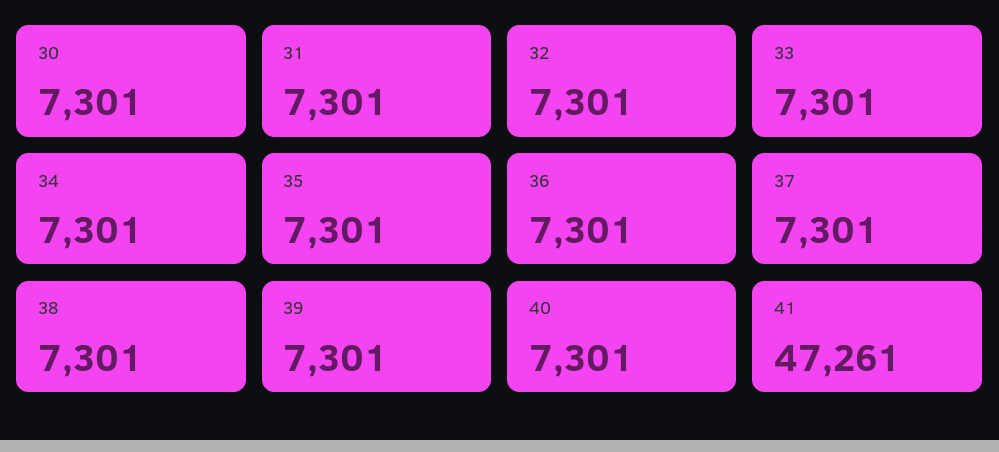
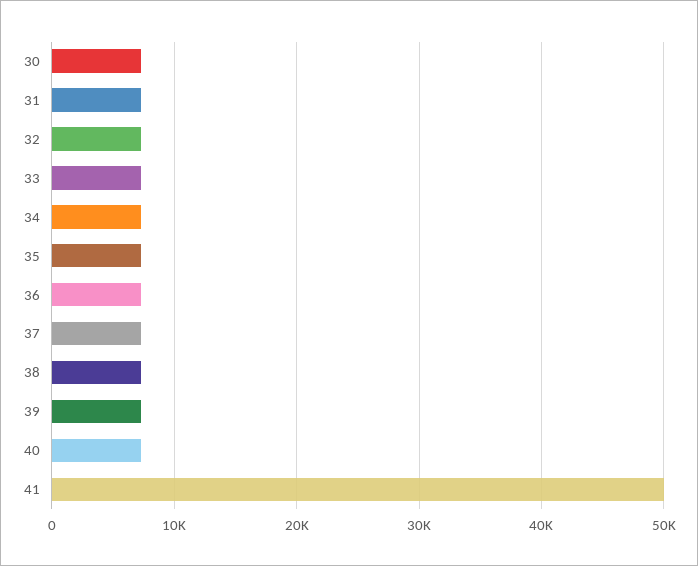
  {
    "30": 7301,
    "31": 7301,
    "32": 7301,
    "33": 7301,
    "34": 7301,
    "35": 7301,
    "36": 7301,
    "37": 7301,
    "38": 7301,
    "39": 7301,
    "40": 7301,
-   "41": 47261
+   "41": 50000
  }

